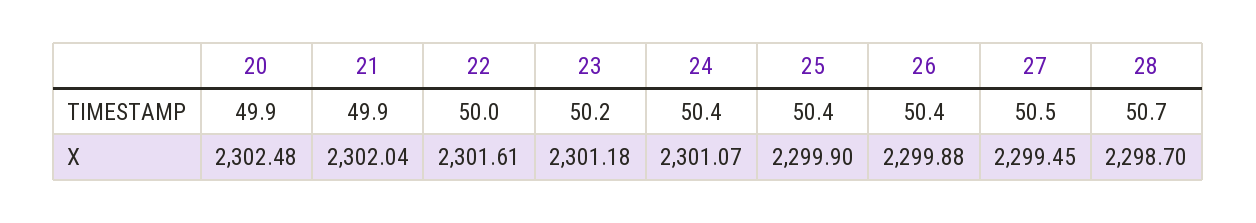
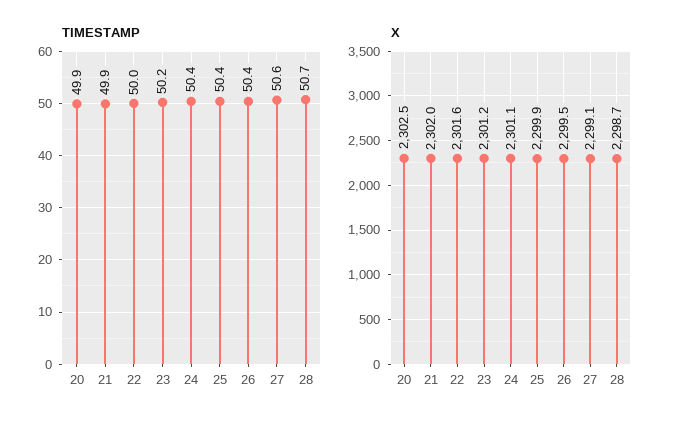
  {
    "TIMESTAMP": {
      "20": 49.9,
      "21": 49.9,
      "22": 50,
      "23": 50.2,
      "24": 50.4,
      "25": 50.4,
      "26": 50.4,
-     "27": 50.5,
+     "27": 50.6,
      "28": 50.7
    },
    "X": {
      "20": 2302.48,
      "21": 2302.04,
      "22": 2301.61,
      "23": 2301.18,
      "24": 2301.07,
      "25": 2299.9,
-     "26": 2299.88,
+     "26": 2299.5,
-     "27": 2299.45,
+     "27": 2299.1,
      "28": 2298.7
    }
  }

